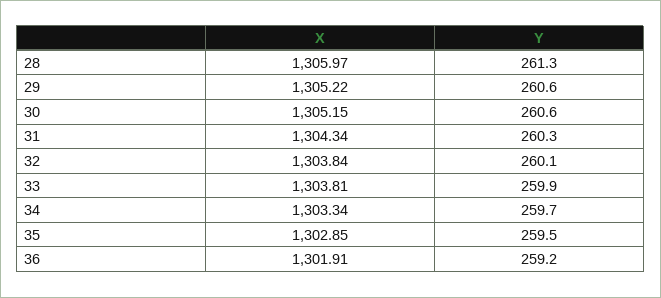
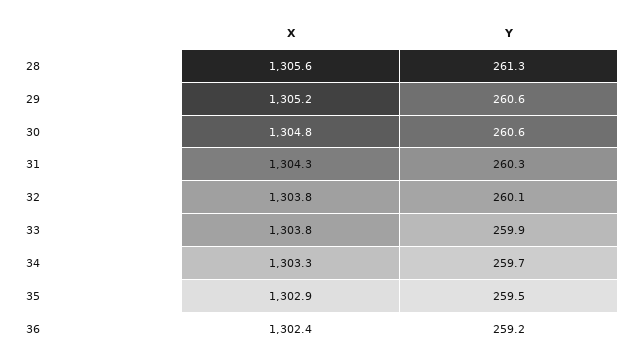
  {
    "X": {
-     "28": 1305.97,
+     "28": 1305.6,
      "29": 1305.22,
-     "30": 1305.15,
+     "30": 1304.8,
      "31": 1304.34,
      "32": 1303.84,
      "33": 1303.81,
      "34": 1303.34,
      "35": 1302.85,
-     "36": 1301.91
+     "36": 1302.4
    },
    "Y": {
      "28": 261.3,
      "29": 260.6,
      "30": 260.6,
      "31": 260.3,
      "32": 260.1,
      "33": 259.9,
      "34": 259.7,
      "35": 259.5,
      "36": 259.2
    }
  }

